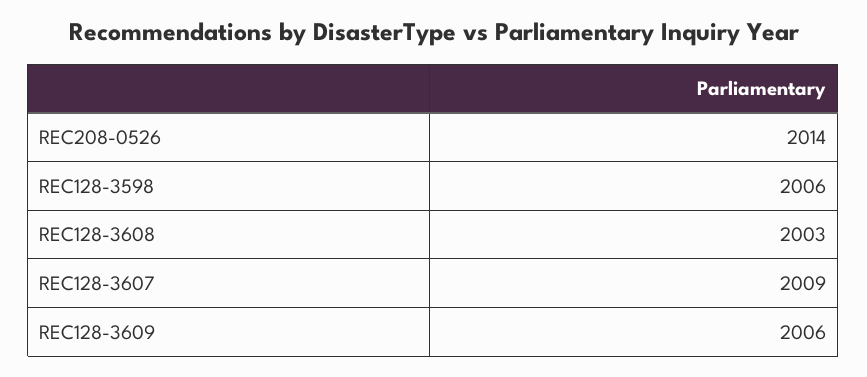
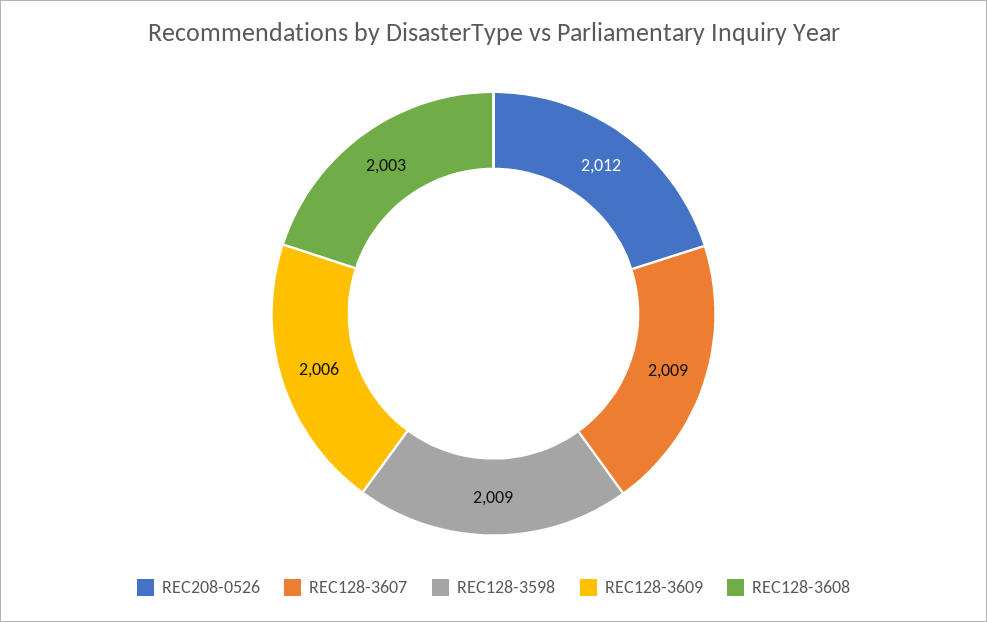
  {
-   "REC208-0526": 2014,
+   "REC208-0526": 2012,
-   "REC128-3598": 2006,
+   "REC128-3598": 2009,
    "REC128-3608": 2003,
    "REC128-3607": 2009,
    "REC128-3609": 2006
  }

